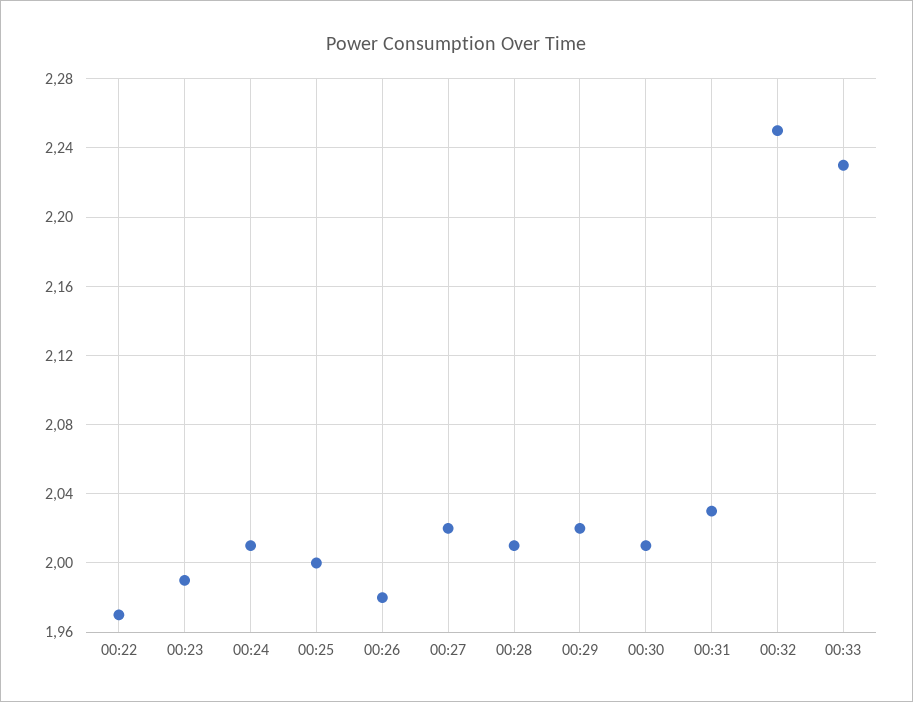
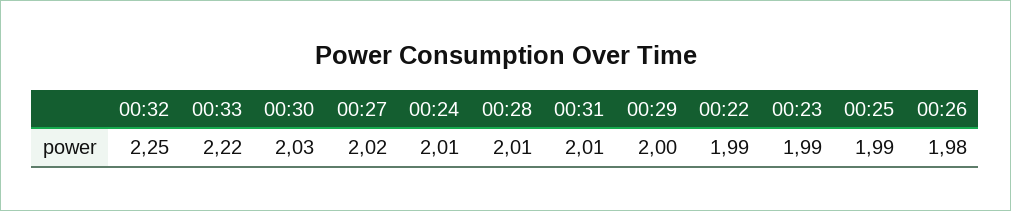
  {
-   "00:22": 1.97,
+   "00:22": 1.99,
    "00:23": 1.99,
    "00:24": 2.01,
-   "00:25": 2,
+   "00:25": 1.99,
    "00:26": 1.98,
    "00:27": 2.02,
    "00:28": 2.01,
-   "00:29": 2.02,
+   "00:29": 2,
-   "00:30": 2.01,
+   "00:30": 2.03,
-   "00:31": 2.03,
+   "00:31": 2.01,
    "00:32": 2.25,
-   "00:33": 2.23
+   "00:33": 2.22
  }

